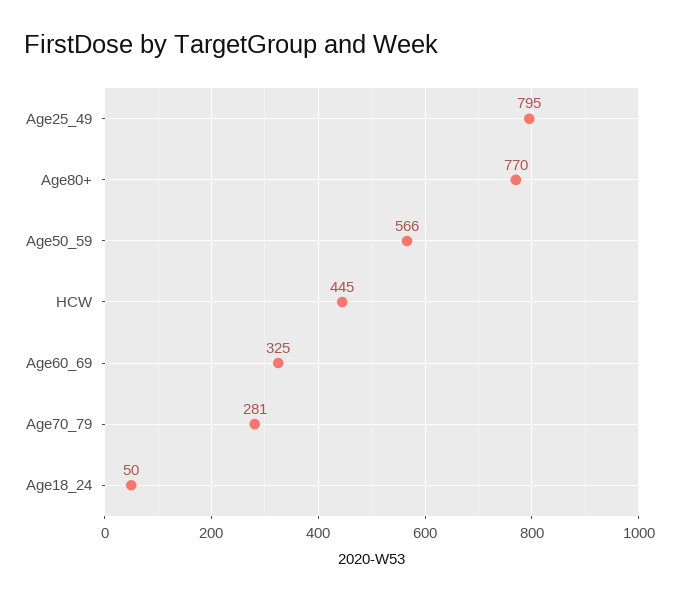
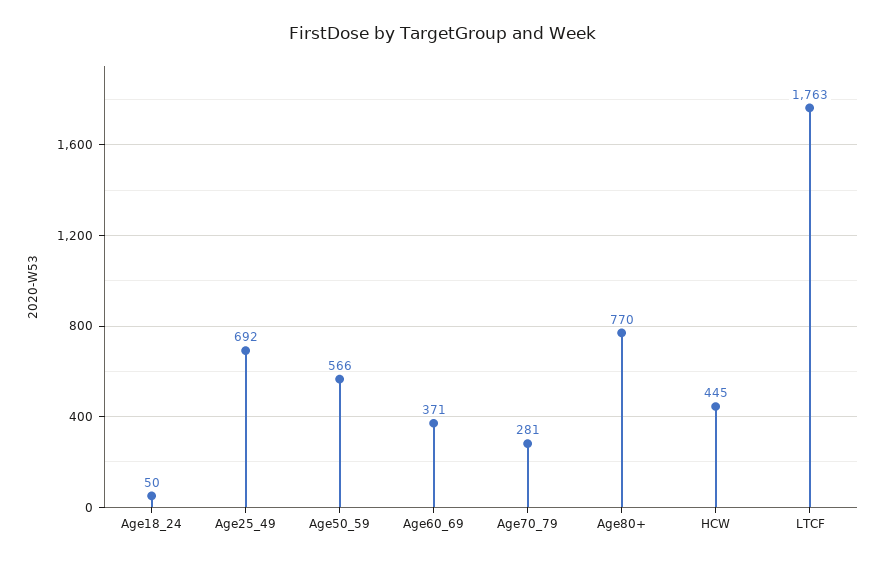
  {
-   "Age25_49": 795,
+   "Age25_49": 692,
    "Age80+": 770,
    "Age50_59": 566,
    "HCW": 445,
-   "Age60_69": 325,
+   "Age60_69": 371,
    "Age70_79": 281,
-   "Age18_24": 50
+   "Age18_24": 50,
+   "LTCF": 1763
  }

